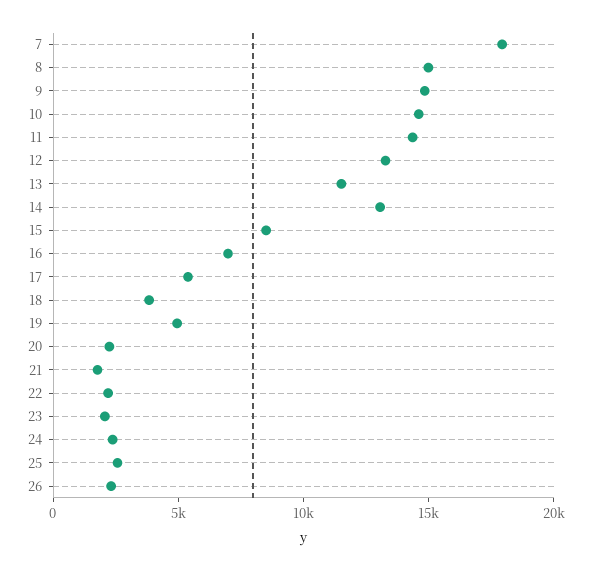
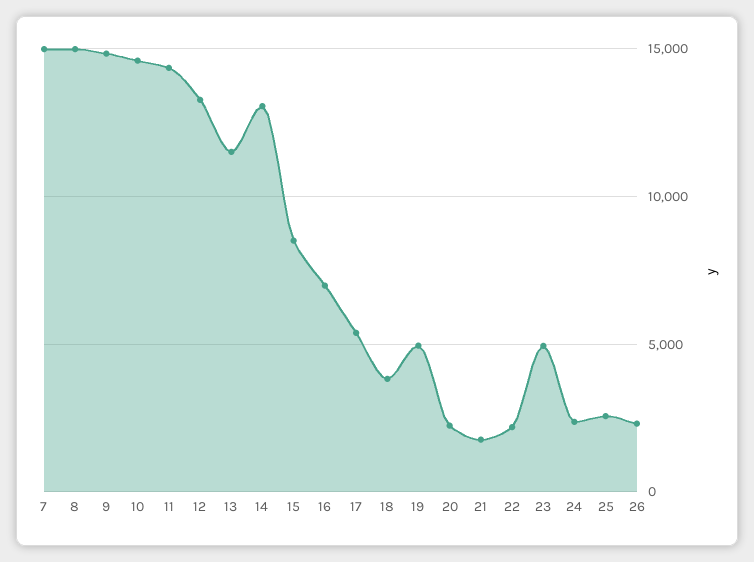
  {
-   "7": 18000,
+   "7": 15000,
    "8": 15000,
    "9": 15000,
    "10": 14500,
    "11": 14500,
    "12": 13500,
    "13": 11500,
    "14": 13000,
    "15": 8500,
    "16": 7000,
    "17": 5500,
    "18": 4000,
    "19": 5000,
    "20": 2000,
    "21": 2000,
    "22": 2000,
-   "23": 2000,
+   "23": 5000,
    "24": 2500,
    "25": 2500,
    "26": 2500
  }

